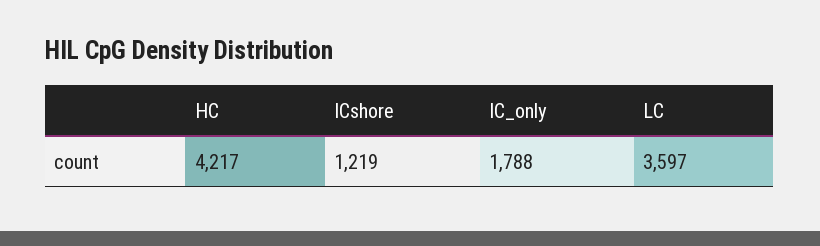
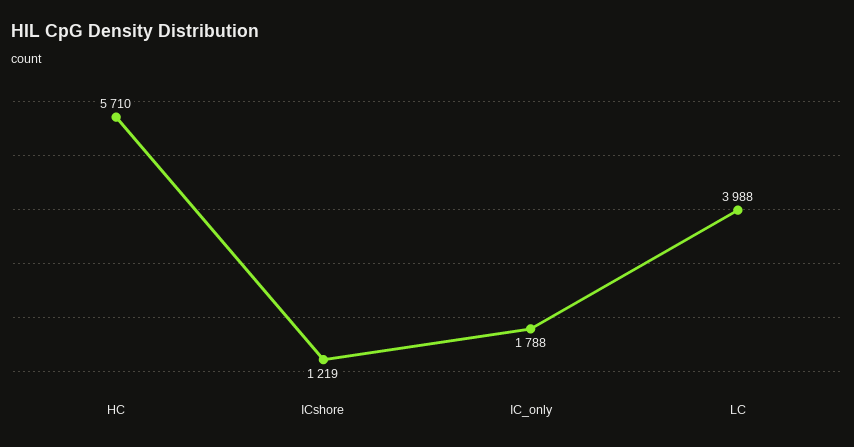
  {
-   "HC": 4217,
+   "HC": 5710,
    "ICshore": 1219,
    "IC_only": 1788,
-   "LC": 3597
+   "LC": 3988
  }

